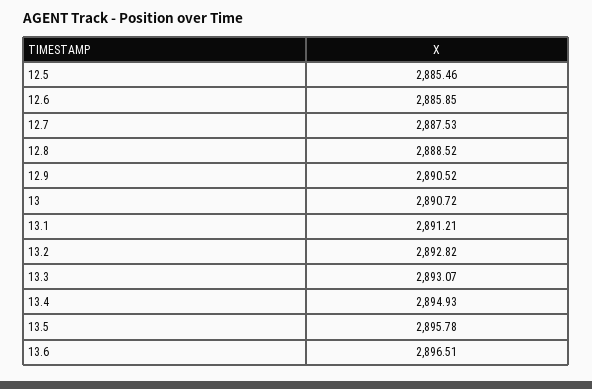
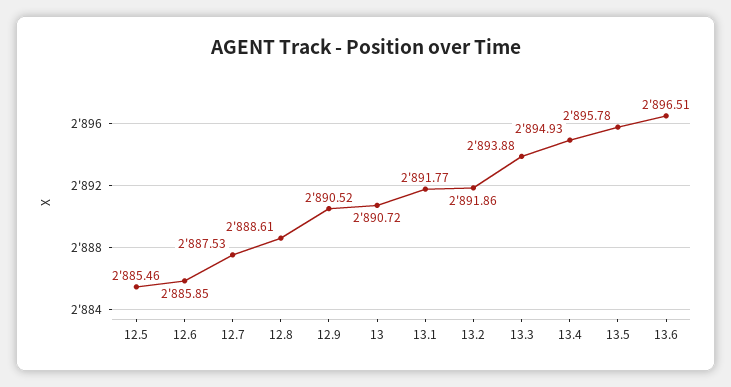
  {
    "12.5": 2885.46,
    "12.6": 2885.85,
    "12.7": 2887.53,
-   "12.8": 2888.52,
+   "12.8": 2888.61,
    "12.9": 2890.52,
    "13": 2890.72,
-   "13.1": 2891.21,
+   "13.1": 2891.77,
-   "13.2": 2892.82,
+   "13.2": 2891.86,
-   "13.3": 2893.07,
+   "13.3": 2893.88,
    "13.4": 2894.93,
    "13.5": 2895.78,
    "13.6": 2896.51
  }

